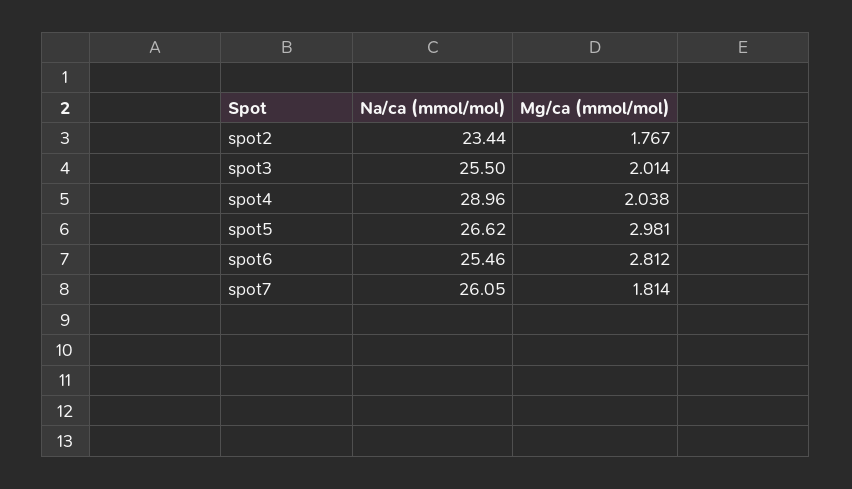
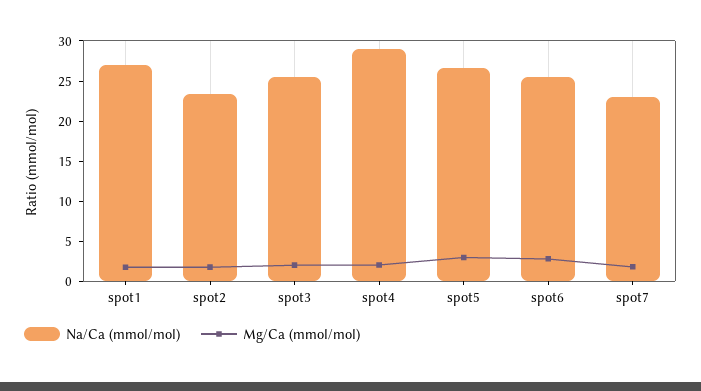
  {
    "Na/ca (mmol/mol)": {
      "spot2": 23.44,
      "spot3": 25.5,
      "spot4": 28.96,
      "spot5": 26.62,
      "spot6": 25.46,
-     "spot7": 26.05
+     "spot7": 23,
+     "spot1": 27
    },
    "Mg/ca (mmol/mol)": {
      "spot2": 1.767,
      "spot3": 2.014,
      "spot4": 2.038,
      "spot5": 2.981,
      "spot6": 2.812,
-     "spot7": 1.814
+     "spot7": 1.814,
+     "spot1": 2
    }
  }

